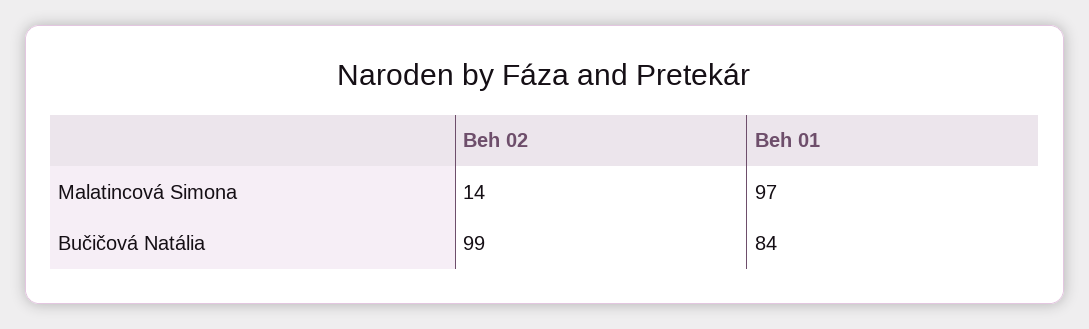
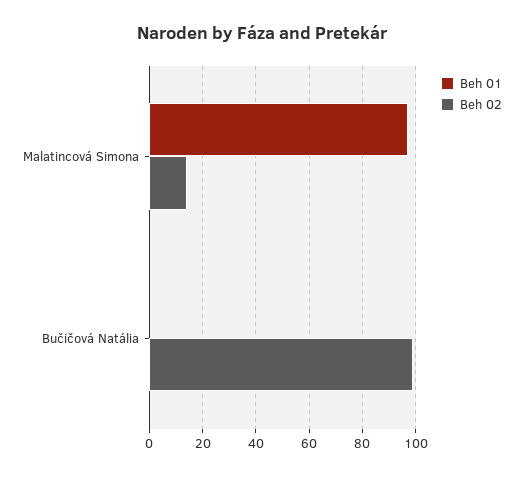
  {
    "Beh 02": {
      "Malatincová Simona": 14,
      "Bučičová Natália": 99
    },
    "Beh 01": {
      "Malatincová Simona": 97,
-     "Bučičová Natália": 84
+     "Bučičová Natália": 0
    }
  }

